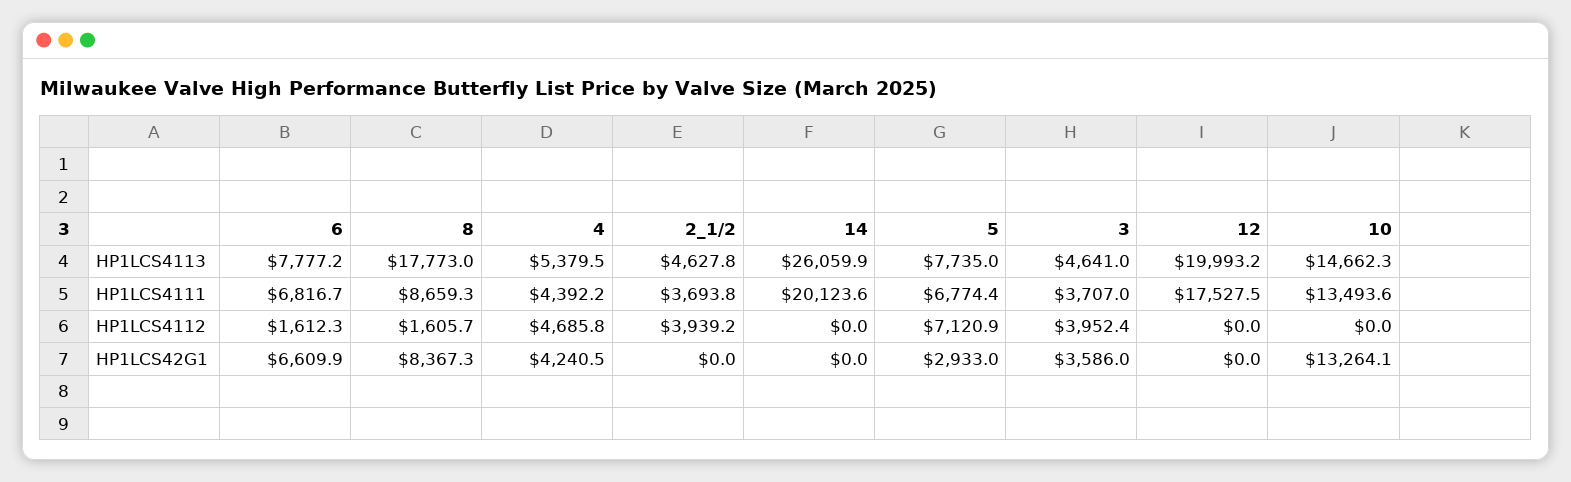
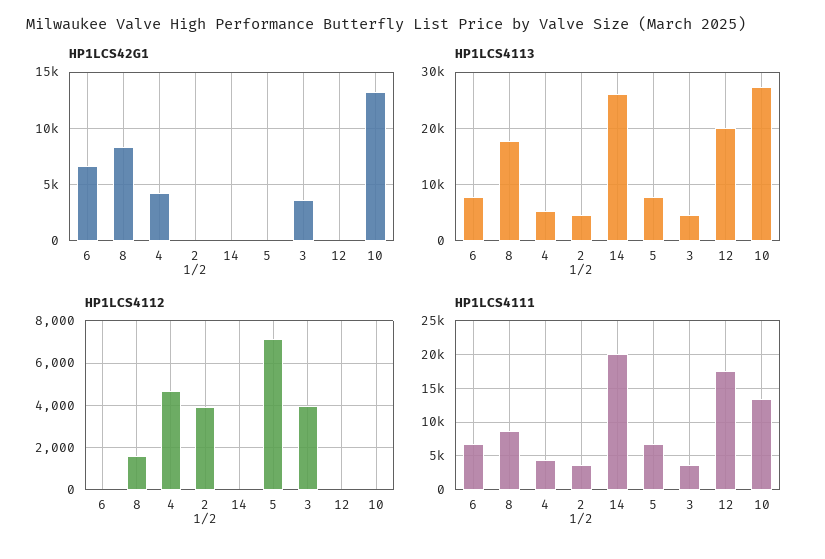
  {
    "HP1LCS4113": {
      "6": 7777.2,
      "8": 17773,
      "4": 5379.5,
      "2_1/2": 4627.8,
      "14": 26059.9,
      "5": 7735,
      "3": 4641,
      "12": 19993.2,
-     "10": 14662.3
+     "10": 28000
    },
    "HP1LCS4111": {
      "6": 6816.7,
      "8": 8659.3,
      "4": 4392.2,
      "2_1/2": 3693.8,
      "14": 20123.6,
      "5": 6774.4,
      "3": 3707,
      "12": 17527.5,
      "10": 13493.6
    },
    "HP1LCS4112": {
-     "6": 1612.3,
+     "6": 0,
      "8": 1605.7,
      "4": 4685.8,
      "2_1/2": 3939.2,
      "14": 0,
      "5": 7120.9,
      "3": 3952.4,
      "12": 0,
      "10": 0
    },
    "HP1LCS42G1": {
      "6": 6609.9,
      "8": 8367.3,
      "4": 4240.5,
      "2_1/2": 0,
      "14": 0,
-     "5": 2933,
+     "5": 0,
      "3": 3586,
      "12": 0,
      "10": 13264.1
    }
  }

